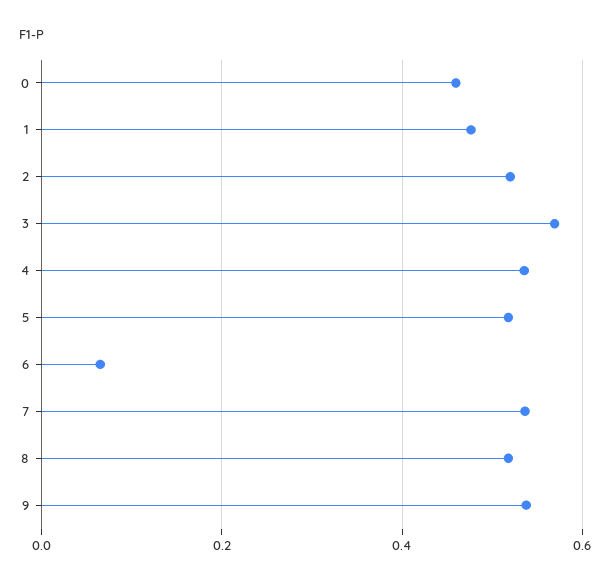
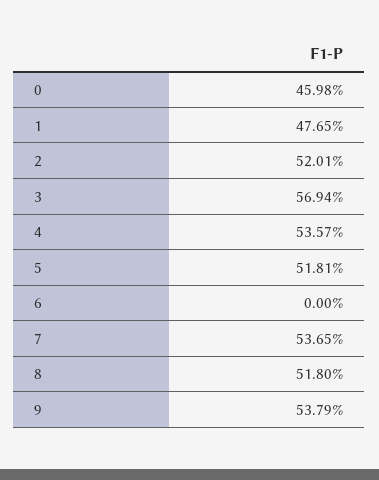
  {
    "0": 0.4598,
    "1": 0.4765,
    "2": 0.5201,
    "3": 0.5694,
    "4": 0.5357,
    "5": 0.5181,
-   "6": 0.06,
+   "6": 0,
    "7": 0.5365,
    "8": 0.518,
    "9": 0.5379
  }

